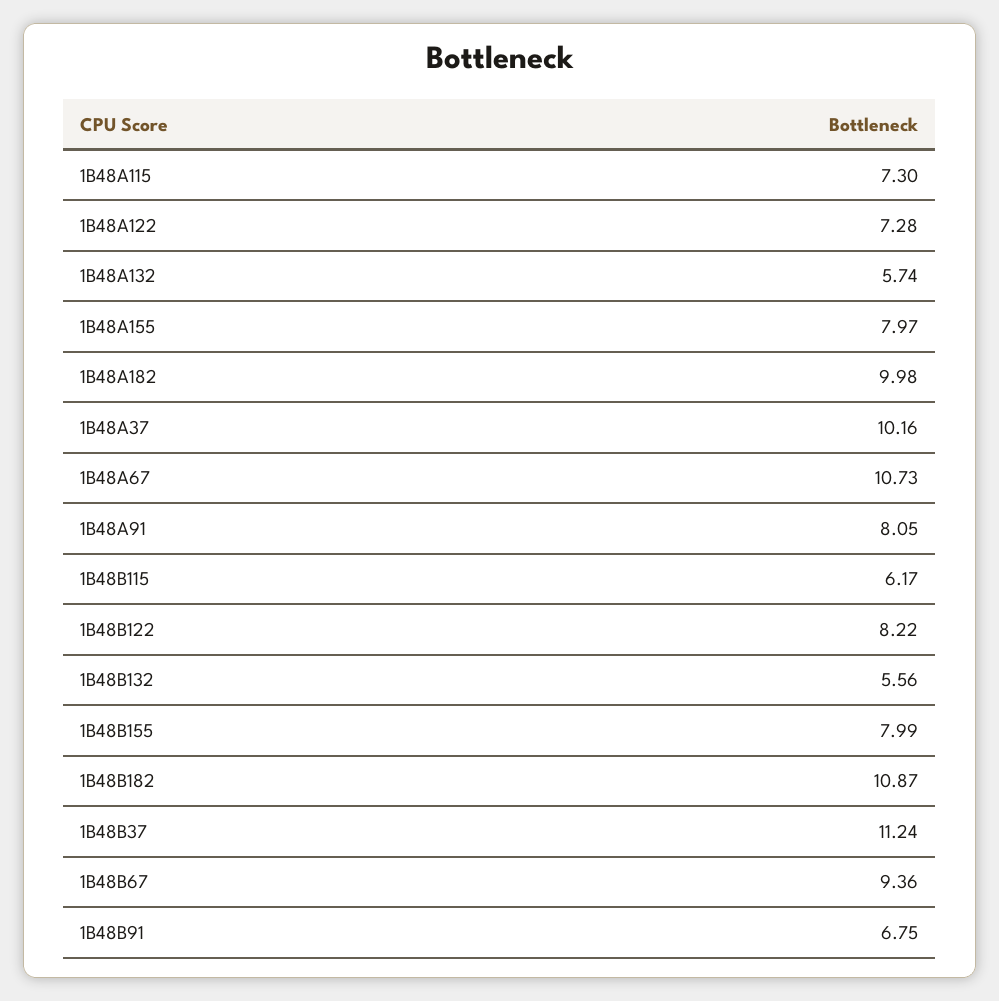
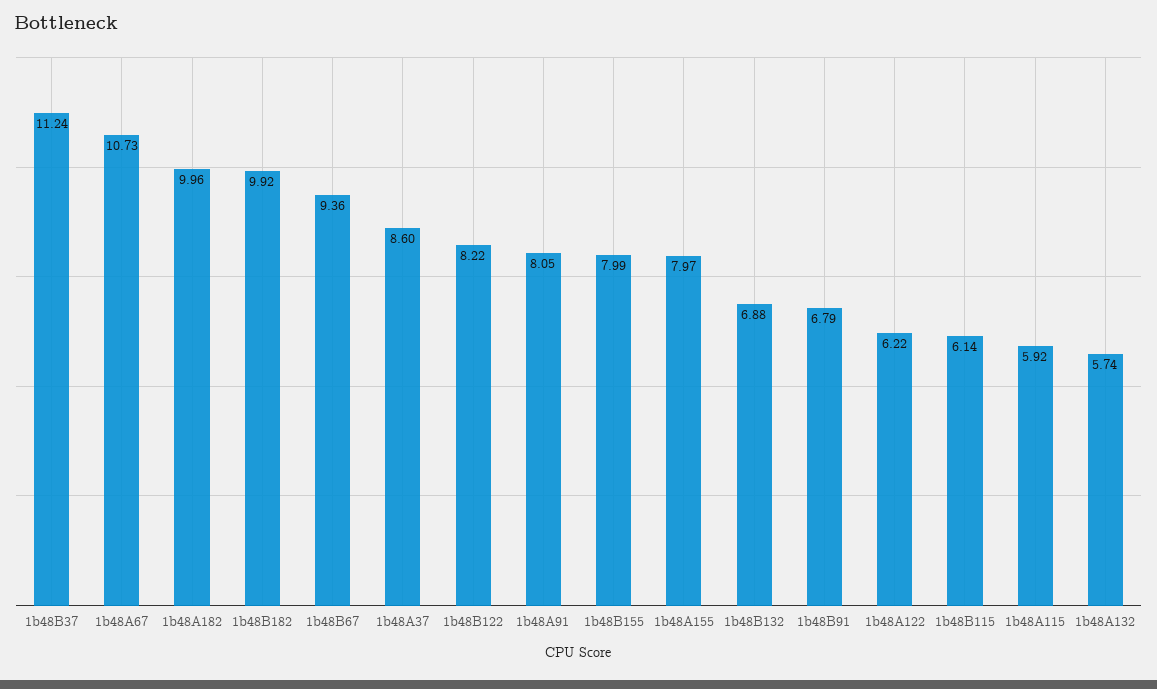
  {
-   "1B48A115": 7.3,
+   "1B48A115": 5.92,
-   "1B48A122": 7.28,
+   "1B48A122": 6.22,
    "1B48A132": 5.74,
    "1B48A155": 7.97,
-   "1B48A182": 9.98,
+   "1B48A182": 9.96,
-   "1B48A37": 10.16,
+   "1B48A37": 8.6,
    "1B48A67": 10.73,
    "1B48A91": 8.05,
-   "1B48B115": 6.17,
+   "1B48B115": 6.14,
    "1B48B122": 8.22,
-   "1B48B132": 5.56,
+   "1B48B132": 6.88,
    "1B48B155": 7.99,
-   "1B48B182": 10.87,
+   "1B48B182": 9.92,
    "1B48B37": 11.24,
    "1B48B67": 9.36,
-   "1B48B91": 6.75
+   "1B48B91": 6.79
  }

